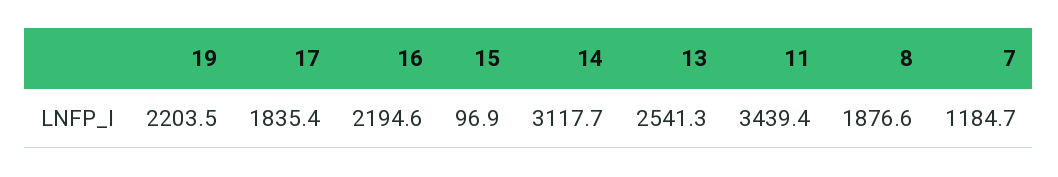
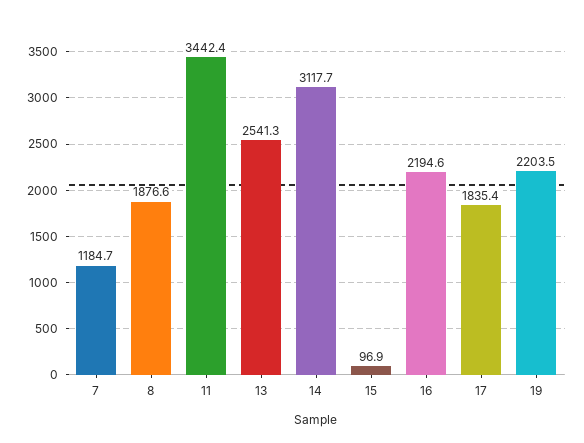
  {
    "19": 2203.5,
    "17": 1835.4,
    "16": 2194.6,
    "15": 96.9,
    "14": 3117.7,
    "13": 2541.3,
-   "11": 3439.4,
+   "11": 3442.4,
    "8": 1876.6,
    "7": 1184.7
  }

